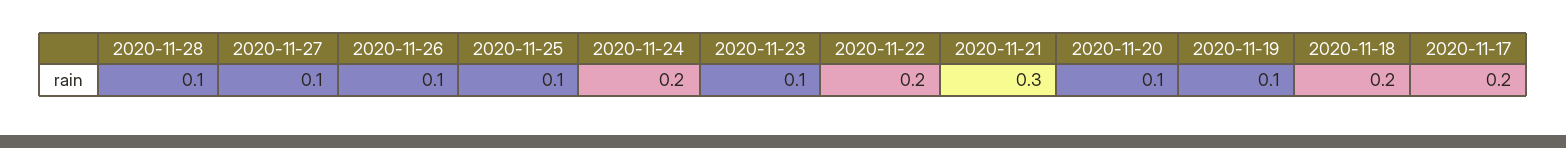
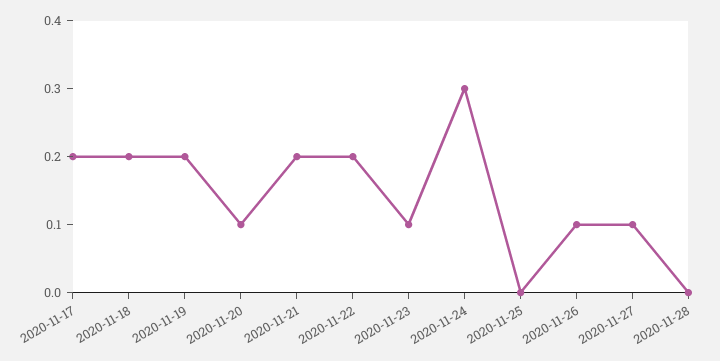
  {
-   "2020-11-28": 0.1,
+   "2020-11-28": 0,
    "2020-11-27": 0.1,
    "2020-11-26": 0.1,
-   "2020-11-25": 0.1,
+   "2020-11-25": 0,
-   "2020-11-24": 0.2,
+   "2020-11-24": 0.3,
    "2020-11-23": 0.1,
    "2020-11-22": 0.2,
-   "2020-11-21": 0.3,
+   "2020-11-21": 0.2,
    "2020-11-20": 0.1,
-   "2020-11-19": 0.1,
+   "2020-11-19": 0.2,
    "2020-11-18": 0.2,
    "2020-11-17": 0.2
  }

